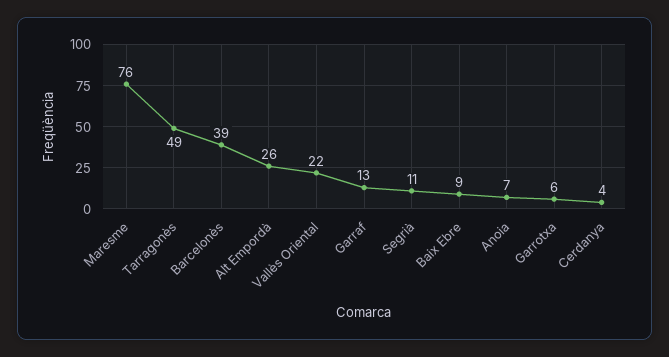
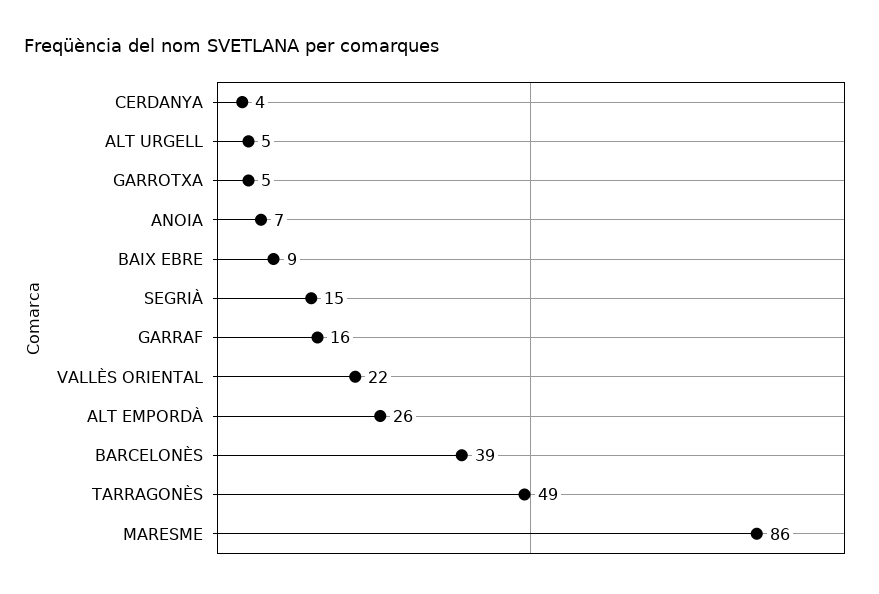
  {
-   "Maresme": 76,
+   "Maresme": 86,
    "Tarragonès": 49,
    "Barcelonès": 39,
    "Alt Empordà": 26,
    "Vallès Oriental": 22,
-   "Garraf": 13,
+   "Garraf": 16,
-   "Segrià": 11,
+   "Segrià": 15,
    "Baix Ebre": 9,
    "Anoia": 7,
-   "Garrotxa": 6,
+   "Garrotxa": 5,
-   "Cerdanya": 4
+   "Cerdanya": 4,
+   "ALT URGELL": 5
  }

